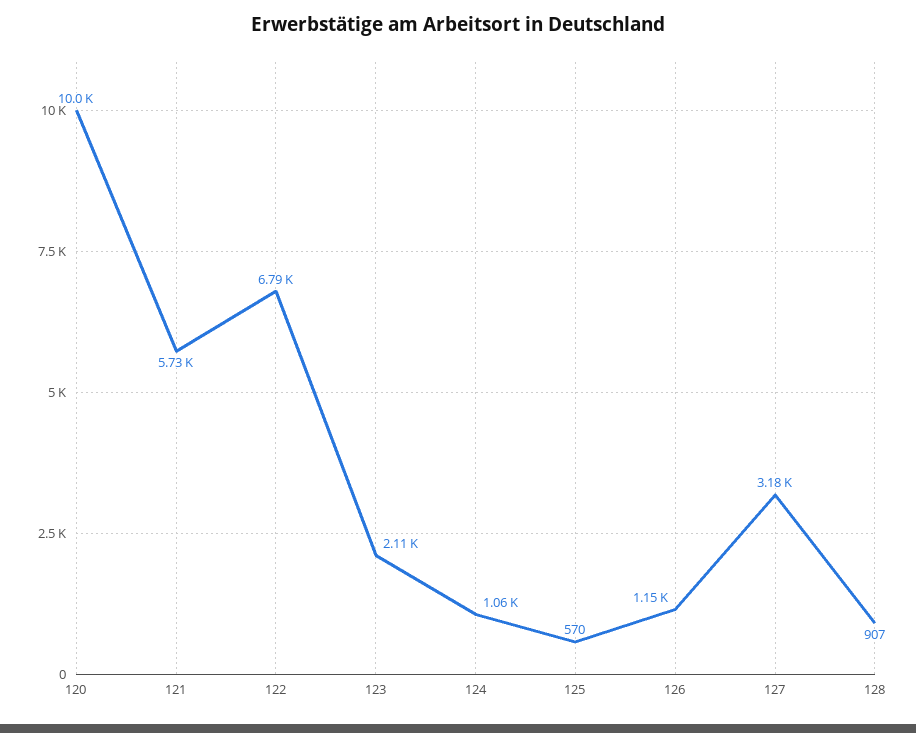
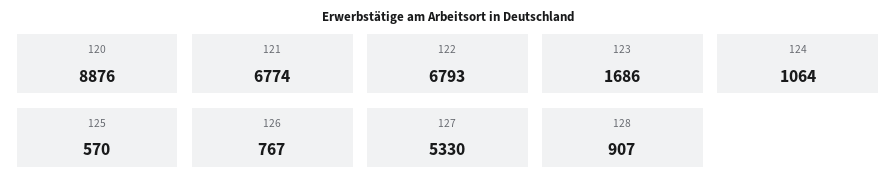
  {
-   "120": 10000,
+   "120": 8876,
-   "121": 5730,
+   "121": 6774,
    "122": 6793,
-   "123": 2110,
+   "123": 1686,
    "124": 1064,
    "125": 570,
-   "126": 1150,
+   "126": 767,
-   "127": 3180,
+   "127": 5330,
    "128": 907
  }

